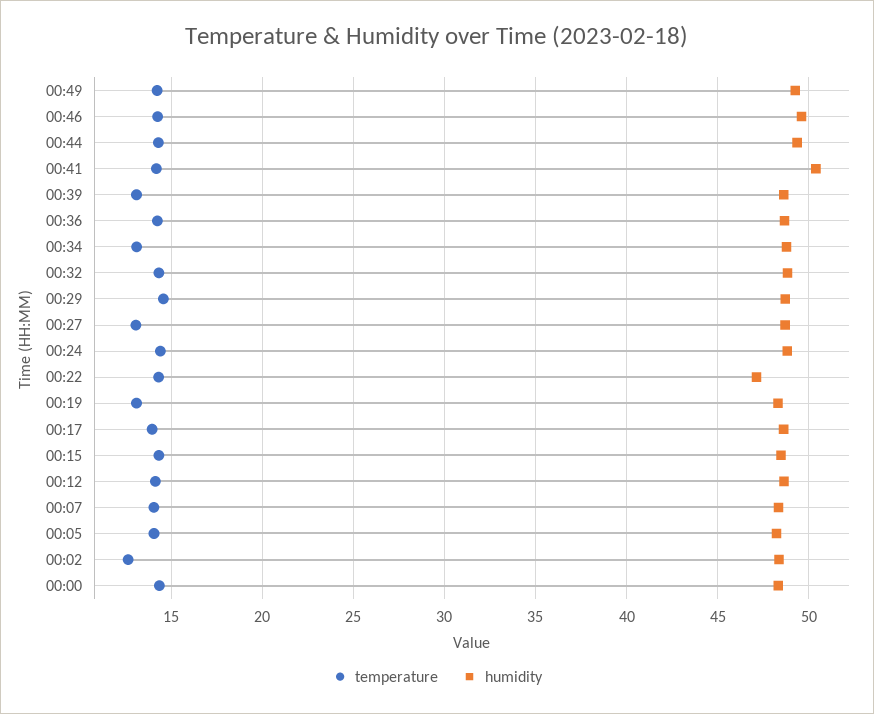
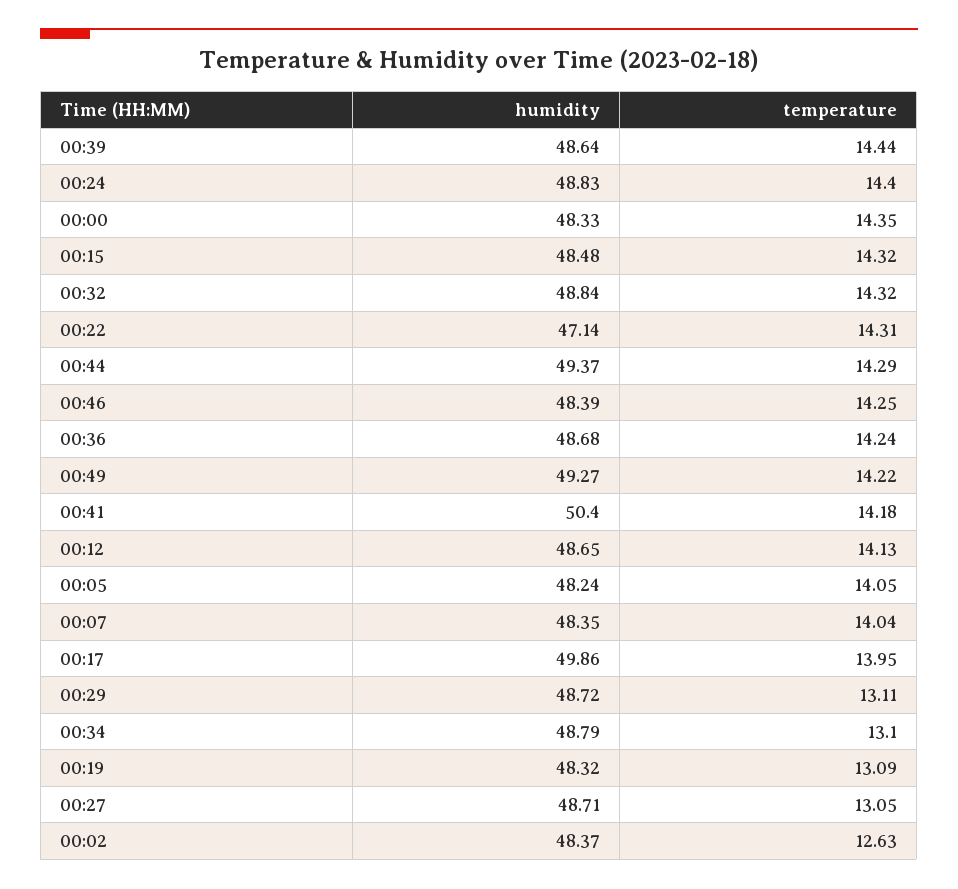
  {
    "temperature": {
      "00:49": 14.22,
      "00:46": 14.25,
      "00:44": 14.29,
      "00:41": 14.18,
-     "00:39": 13,
+     "00:39": 14.44,
      "00:36": 14.24,
      "00:34": 13.1,
      "00:32": 14.32,
-     "00:29": 14.5,
+     "00:29": 13.11,
      "00:27": 13.05,
      "00:24": 14.4,
      "00:22": 14.31,
      "00:19": 13.09,
      "00:17": 13.95,
      "00:15": 14.32,
      "00:12": 14.13,
      "00:07": 14.04,
      "00:05": 14.05,
      "00:02": 12.63,
      "00:00": 14.35
    },
    "humidity": {
      "00:49": 49.27,
-     "00:46": 49.5,
+     "00:46": 48.39,
      "00:44": 49.37,
      "00:41": 50.4,
      "00:39": 48.64,
      "00:36": 48.68,
      "00:34": 48.79,
      "00:32": 48.84,
      "00:29": 48.72,
      "00:27": 48.71,
      "00:24": 48.83,
      "00:22": 47.14,
      "00:19": 48.32,
-     "00:17": 48.5,
+     "00:17": 49.86,
      "00:15": 48.48,
      "00:12": 48.65,
      "00:07": 48.35,
      "00:05": 48.24,
      "00:02": 48.37,
      "00:00": 48.33
    }
  }

